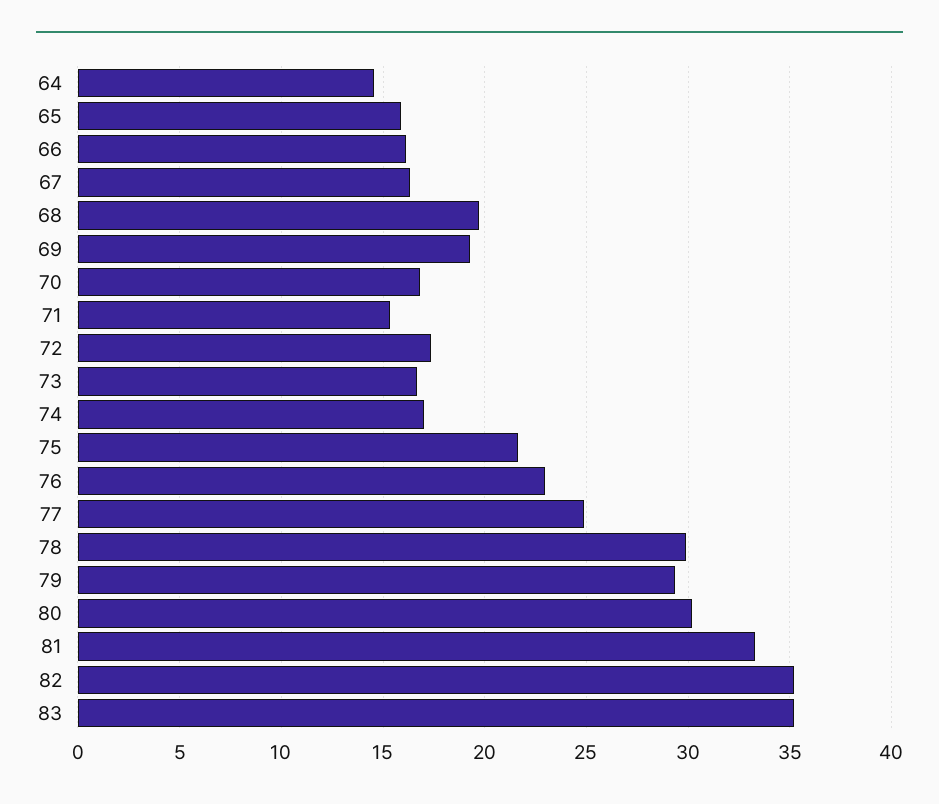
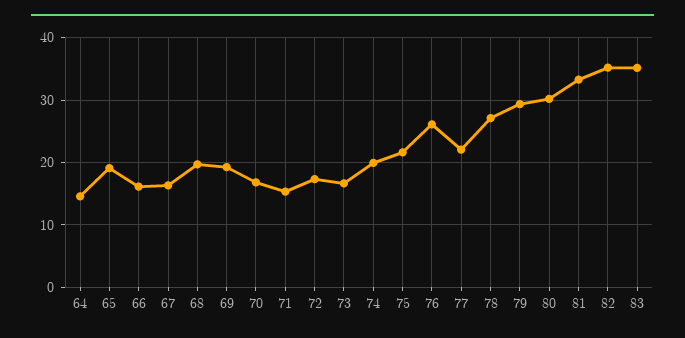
  {
    "64": 14.5,
-   "65": 16,
+   "65": 19,
    "66": 16,
    "67": 16.5,
    "68": 19.5,
    "69": 19.5,
    "70": 17,
    "71": 15.5,
    "72": 17.5,
    "73": 16.5,
-   "74": 17,
+   "74": 20,
    "75": 21.5,
-   "76": 23,
+   "76": 26,
-   "77": 25,
+   "77": 22,
-   "78": 30,
+   "78": 27,
    "79": 29.5,
    "80": 30,
    "81": 33.5,
    "82": 35,
    "83": 35
  }

